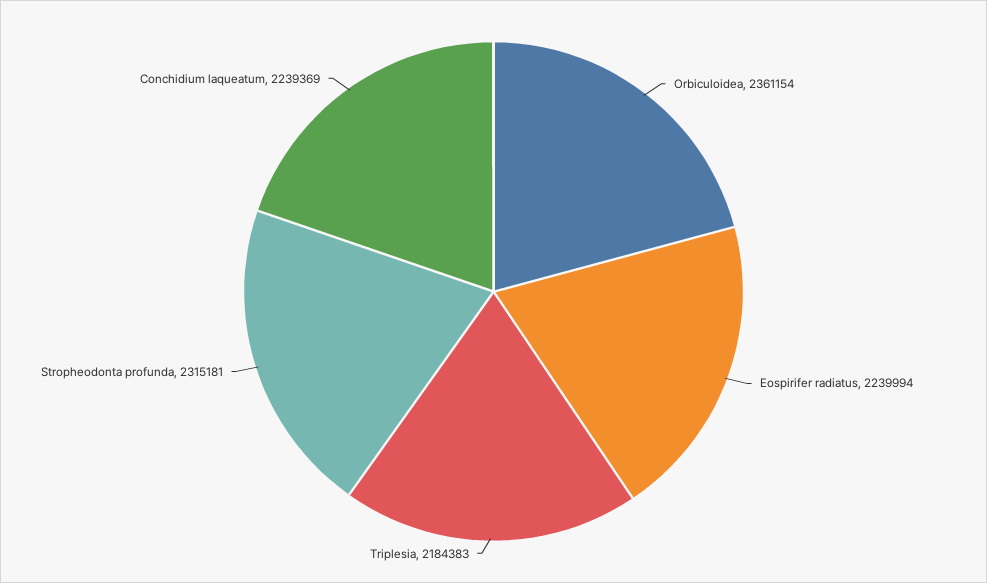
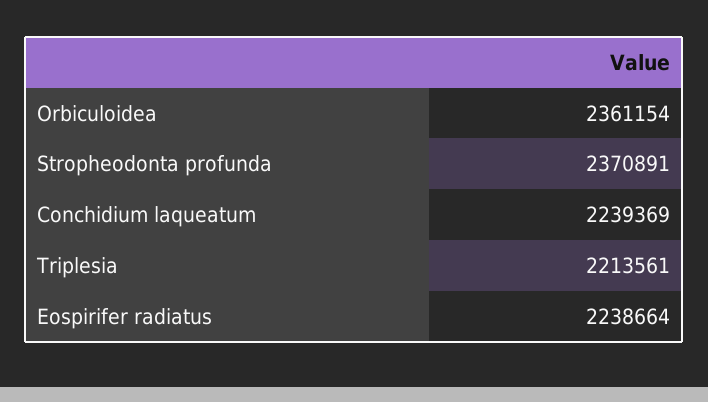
  {
    "Orbiculoidea": 2361154,
-   "Eospirifer radiatus": 2239994,
+   "Eospirifer radiatus": 2238664,
-   "Triplesia": 2184383,
+   "Triplesia": 2213561,
-   "Stropheodonta profunda": 2315181,
+   "Stropheodonta profunda": 2370891,
    "Conchidium laqueatum": 2239369
  }

